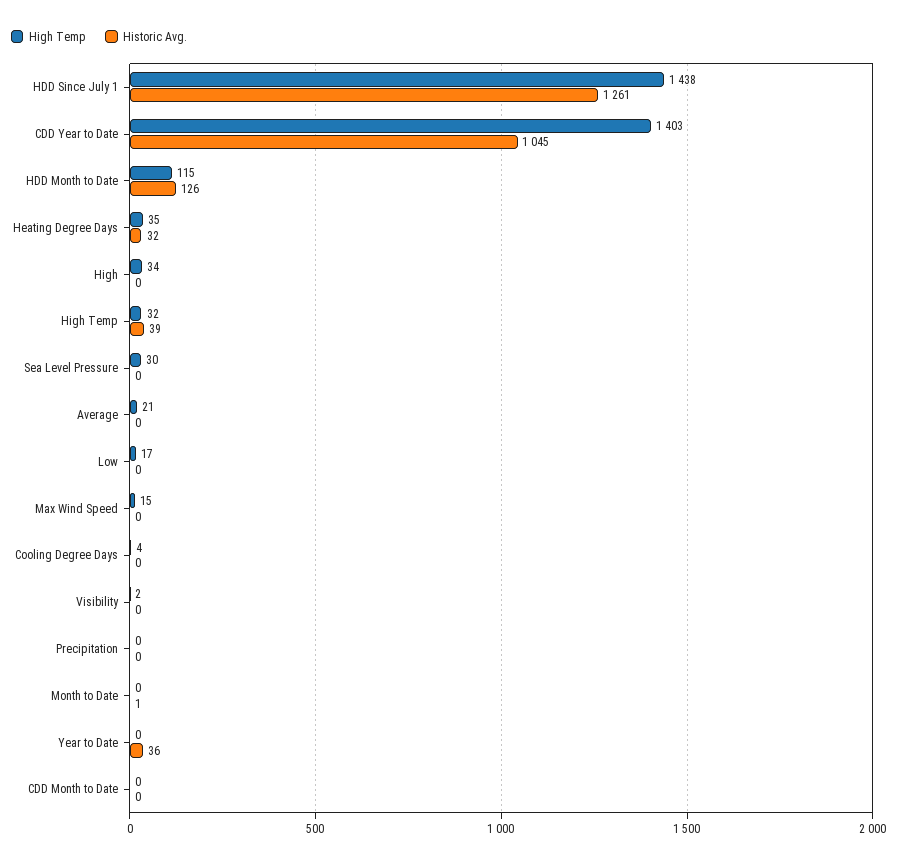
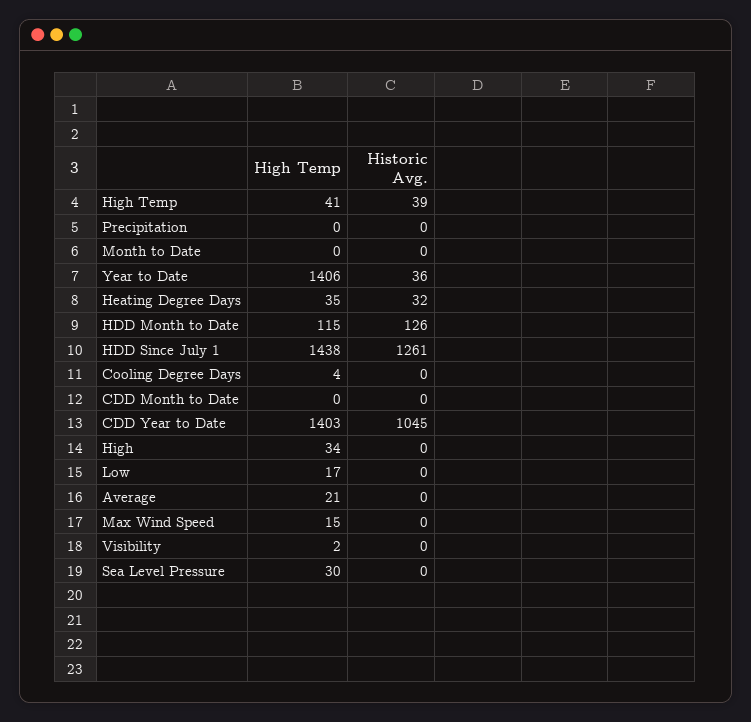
  {
    "High Temp": {
      "HDD Since July 1": 1438,
      "CDD Year to Date": 1403,
      "HDD Month to Date": 115,
      "Heating Degree Days": 35,
      "High": 34,
-     "High Temp": 32,
+     "High Temp": 41,
      "Sea Level Pressure": 30,
      "Average": 21,
      "Low": 17,
      "Max Wind Speed": 15,
      "Cooling Degree Days": 4,
      "Visibility": 2,
      "Precipitation": 0,
      "Month to Date": 0,
-     "Year to Date": 0,
+     "Year to Date": 1406,
      "CDD Month to Date": 0
    },
    "Historic Avg.": {
      "HDD Since July 1": 1261,
      "CDD Year to Date": 1045,
      "HDD Month to Date": 126,
      "Heating Degree Days": 32,
      "High": 0,
      "High Temp": 39,
      "Sea Level Pressure": 0,
      "Average": 0,
      "Low": 0,
      "Max Wind Speed": 0,
      "Cooling Degree Days": 0,
      "Visibility": 0,
      "Precipitation": 0,
-     "Month to Date": 1,
+     "Month to Date": 0,
      "Year to Date": 36,
      "CDD Month to Date": 0
    }
  }

